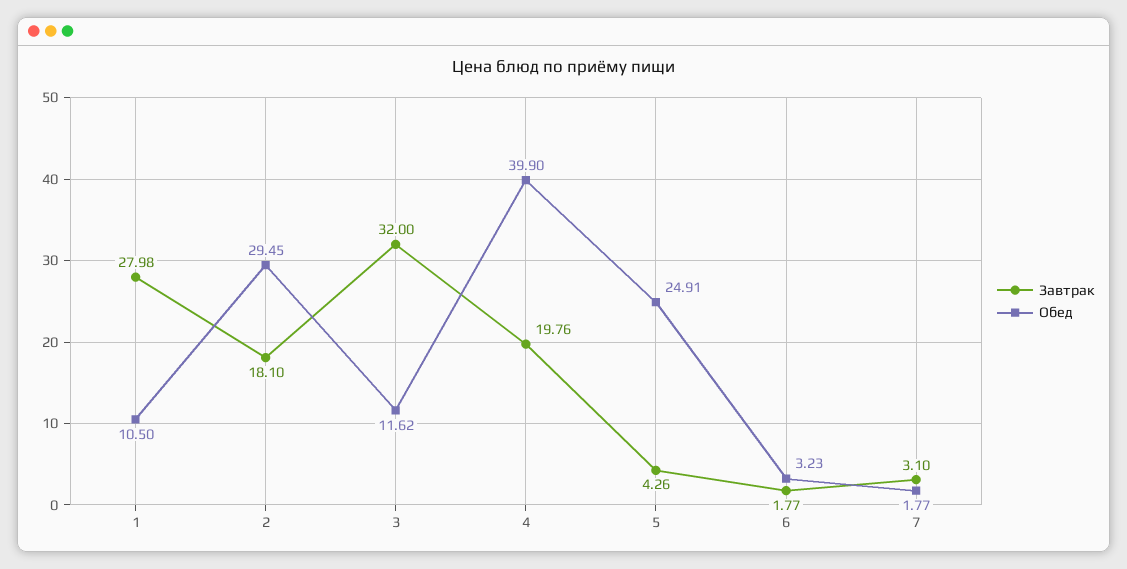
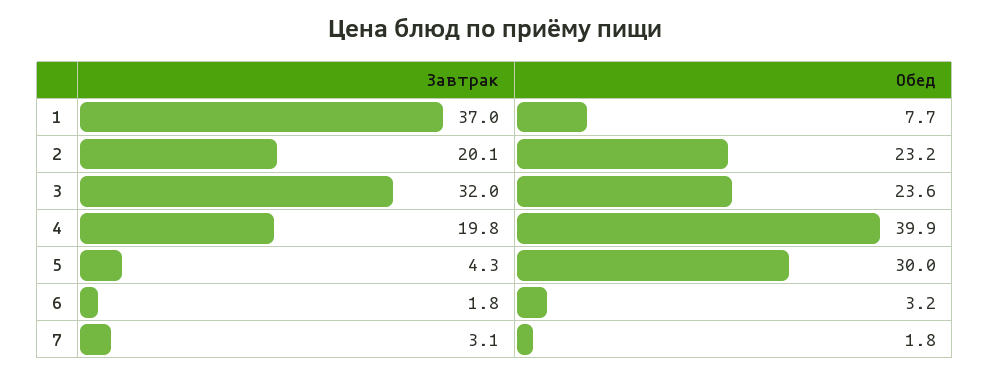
  {
    "Завтрак": {
-     "1": 27.98,
+     "1": 37,
-     "2": 18.1,
+     "2": 20.1,
      "3": 32,
      "4": 19.76,
      "5": 4.26,
      "6": 1.77,
      "7": 3.1
    },
    "Обед": {
-     "1": 10.5,
+     "1": 7.7,
-     "2": 29.45,
+     "2": 23.2,
-     "3": 11.62,
+     "3": 23.6,
      "4": 39.9,
-     "5": 24.91,
+     "5": 30,
      "6": 3.23,
      "7": 1.77
    }
  }

